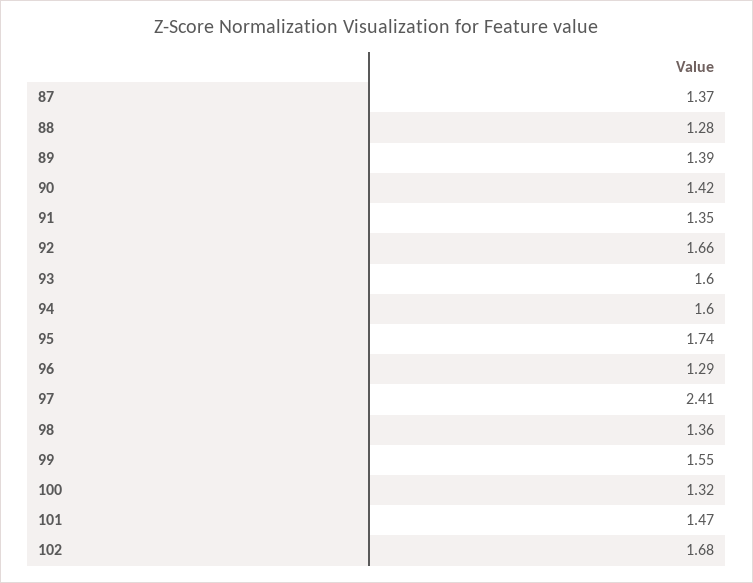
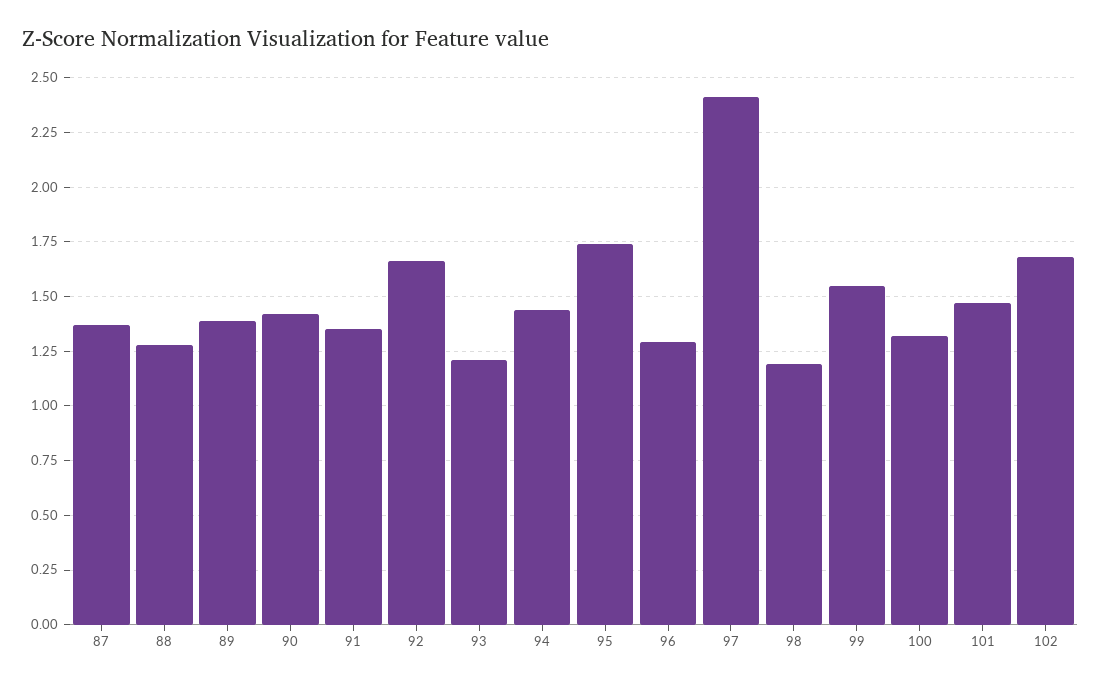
  {
    "87": 1.37,
    "88": 1.28,
    "89": 1.39,
    "90": 1.42,
    "91": 1.35,
    "92": 1.66,
-   "93": 1.6,
+   "93": 1.2,
-   "94": 1.6,
+   "94": 1.45,
    "95": 1.74,
    "96": 1.29,
    "97": 2.41,
-   "98": 1.36,
+   "98": 1.2,
    "99": 1.55,
    "100": 1.32,
    "101": 1.47,
    "102": 1.68
  }

